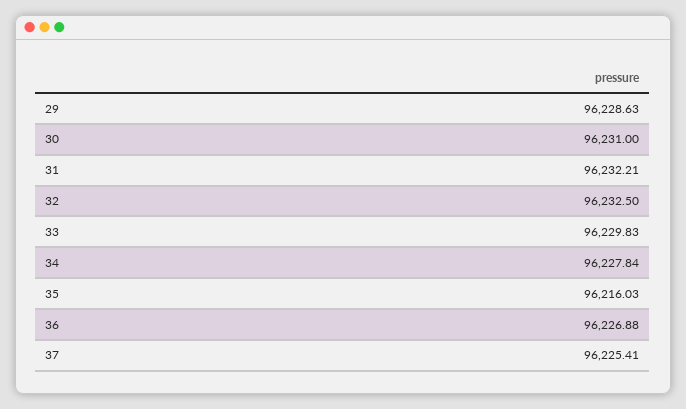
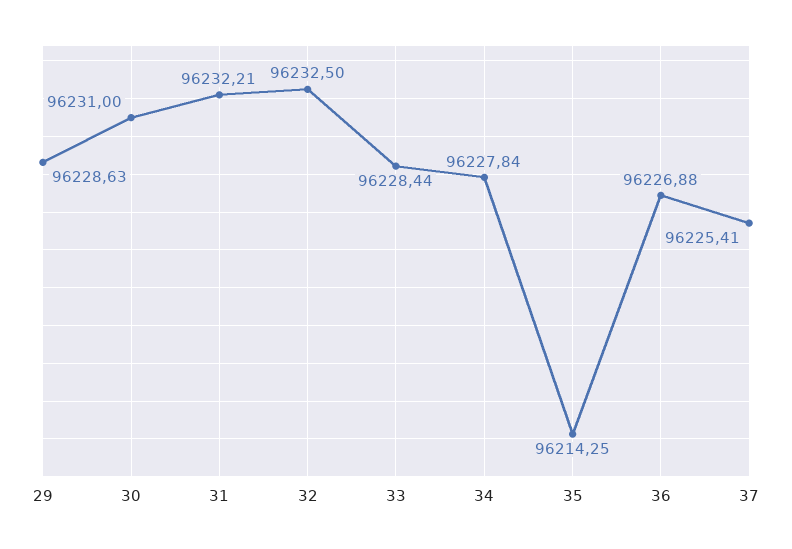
  {
    "29": 96228.63,
    "30": 96231,
    "31": 96232.21,
    "32": 96232.5,
-   "33": 96229.83,
+   "33": 96228.44,
    "34": 96227.84,
-   "35": 96216.03,
+   "35": 96214.25,
    "36": 96226.88,
    "37": 96225.41
  }

